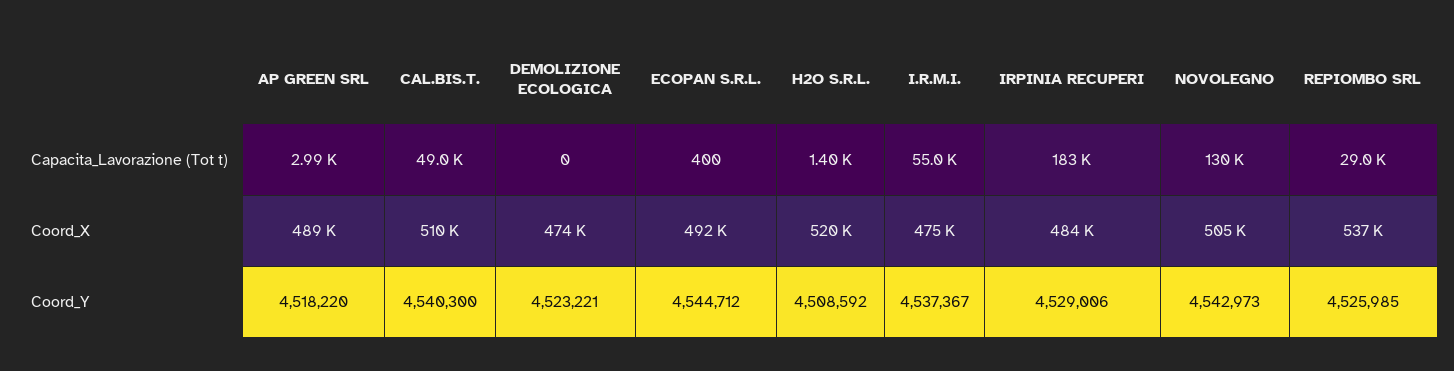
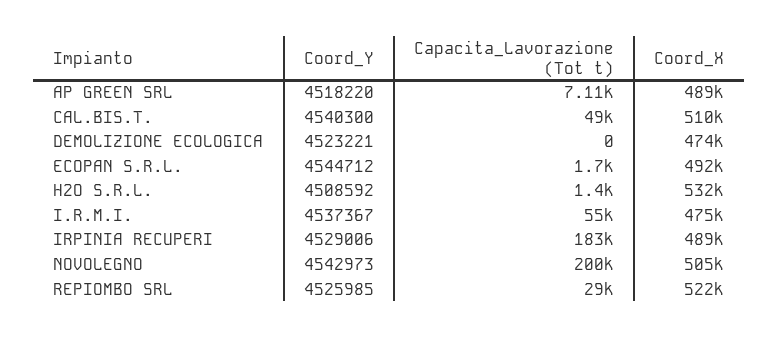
  {
    "AP GREEN SRL": {
-     "Capacita_Lavorazione (Tot t)": 2990,
+     "Capacita_Lavorazione (Tot t)": 7110,
      "Coord_X": 489000,
      "Coord_Y": 4518220
    },
    "CAL.BIS.T.": {
      "Capacita_Lavorazione (Tot t)": 49000,
      "Coord_X": 510000,
      "Coord_Y": 4540300
    },
    "DEMOLIZIONE ECOLOGICA": {
      "Capacita_Lavorazione (Tot t)": 0,
      "Coord_X": 474000,
      "Coord_Y": 4523221
    },
    "ECOPAN S.R.L.": {
-     "Capacita_Lavorazione (Tot t)": 400,
+     "Capacita_Lavorazione (Tot t)": 1700,
      "Coord_X": 492000,
      "Coord_Y": 4544712
    },
    "H2O S.R.L.": {
      "Capacita_Lavorazione (Tot t)": 1400,
-     "Coord_X": 520000,
+     "Coord_X": 532000,
      "Coord_Y": 4508592
    },
    "I.R.M.I.": {
      "Capacita_Lavorazione (Tot t)": 55000,
      "Coord_X": 475000,
      "Coord_Y": 4537367
    },
    "IRPINIA RECUPERI": {
      "Capacita_Lavorazione (Tot t)": 183000,
-     "Coord_X": 484000,
+     "Coord_X": 489000,
      "Coord_Y": 4529006
    },
    "NOVOLEGNO": {
-     "Capacita_Lavorazione (Tot t)": 130000,
+     "Capacita_Lavorazione (Tot t)": 200000,
      "Coord_X": 505000,
      "Coord_Y": 4542973
    },
    "REPIOMBO SRL": {
      "Capacita_Lavorazione (Tot t)": 29000,
-     "Coord_X": 537000,
+     "Coord_X": 522000,
      "Coord_Y": 4525985
    }
  }

